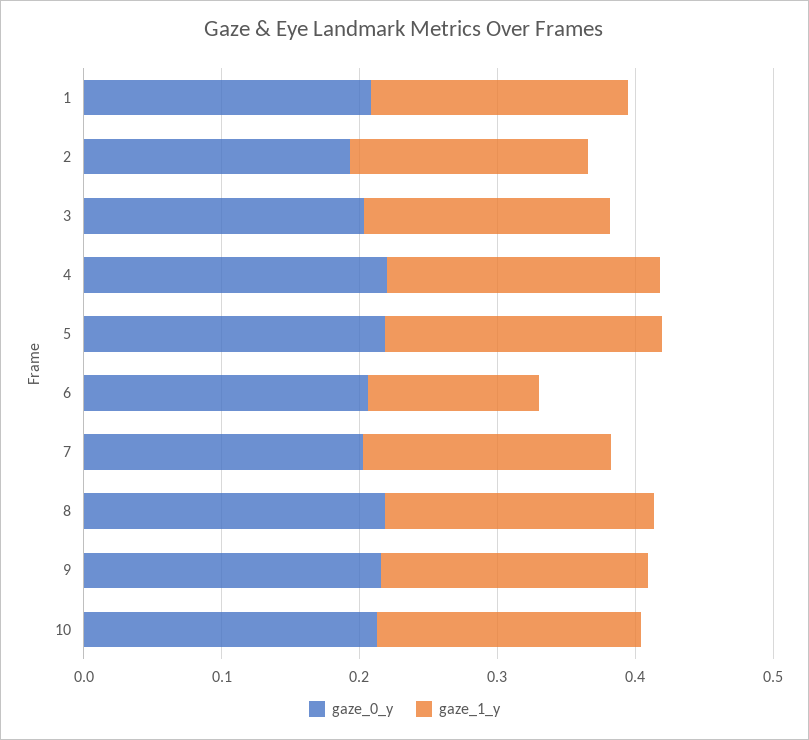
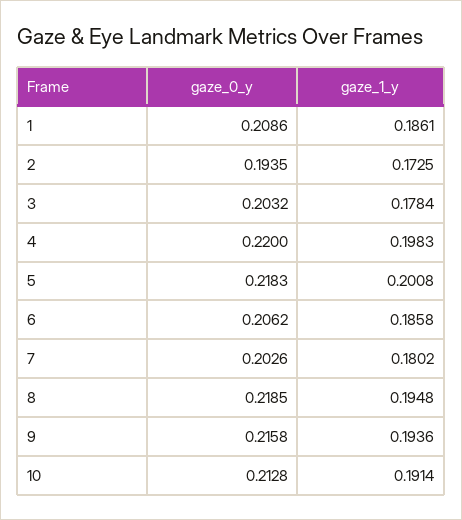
  {
    "gaze_0_y": {
      "1": 0.2086,
      "2": 0.1935,
      "3": 0.2032,
      "4": 0.22,
      "5": 0.2183,
      "6": 0.2062,
      "7": 0.2026,
      "8": 0.2185,
      "9": 0.2158,
      "10": 0.2128
    },
    "gaze_1_y": {
      "1": 0.1861,
      "2": 0.1725,
      "3": 0.1784,
      "4": 0.1983,
      "5": 0.2008,
-     "6": 0.12,
+     "6": 0.1858,
      "7": 0.1802,
      "8": 0.1948,
      "9": 0.1936,
      "10": 0.1914
    }
  }

